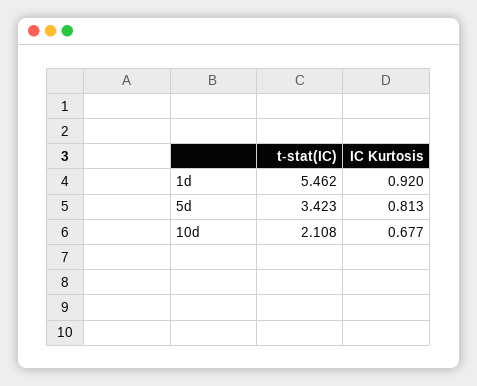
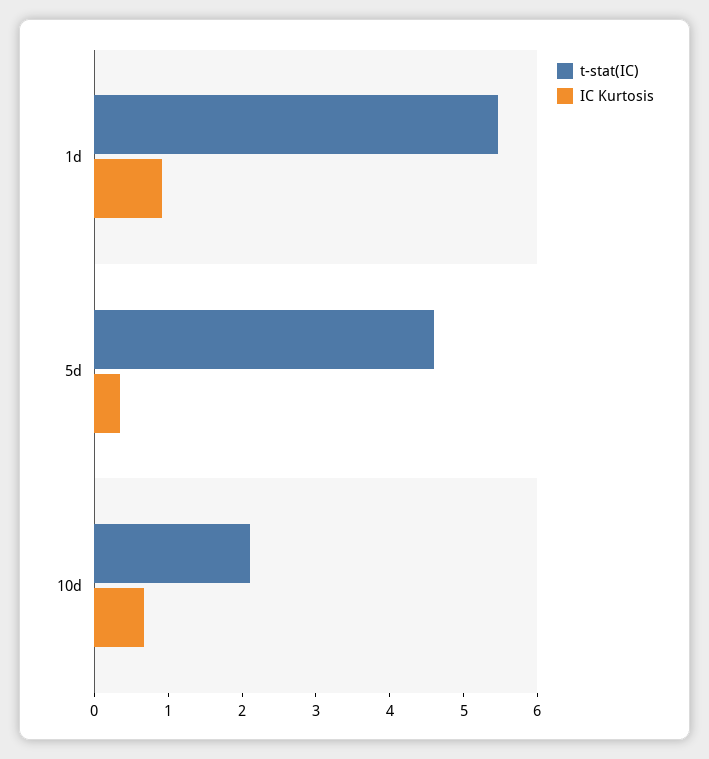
  {
    "t-stat(IC)": {
      "1d": 5.462,
-     "5d": 3.423,
+     "5d": 4.6,
      "10d": 2.108
    },
    "IC Kurtosis": {
      "1d": 0.92,
-     "5d": 0.813,
+     "5d": 0.4,
      "10d": 0.677
    }
  }

